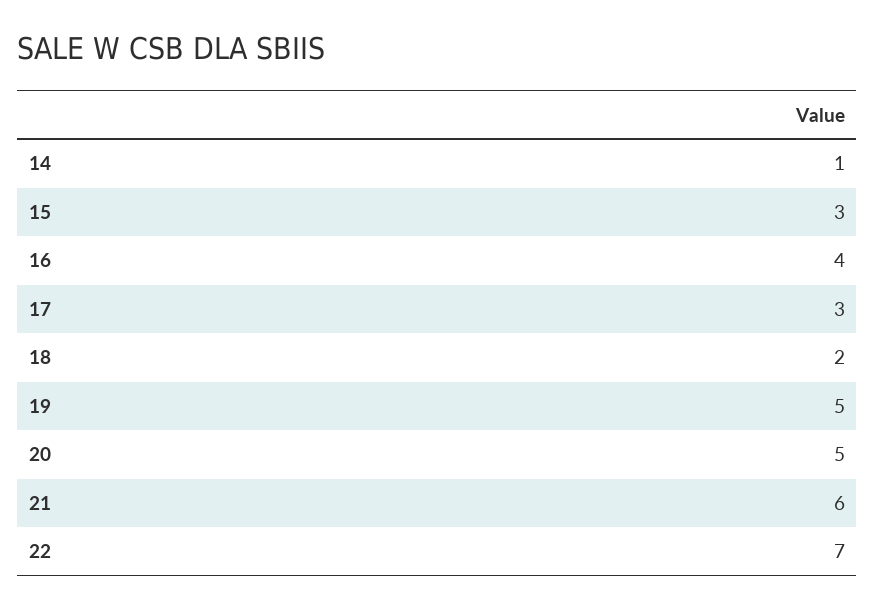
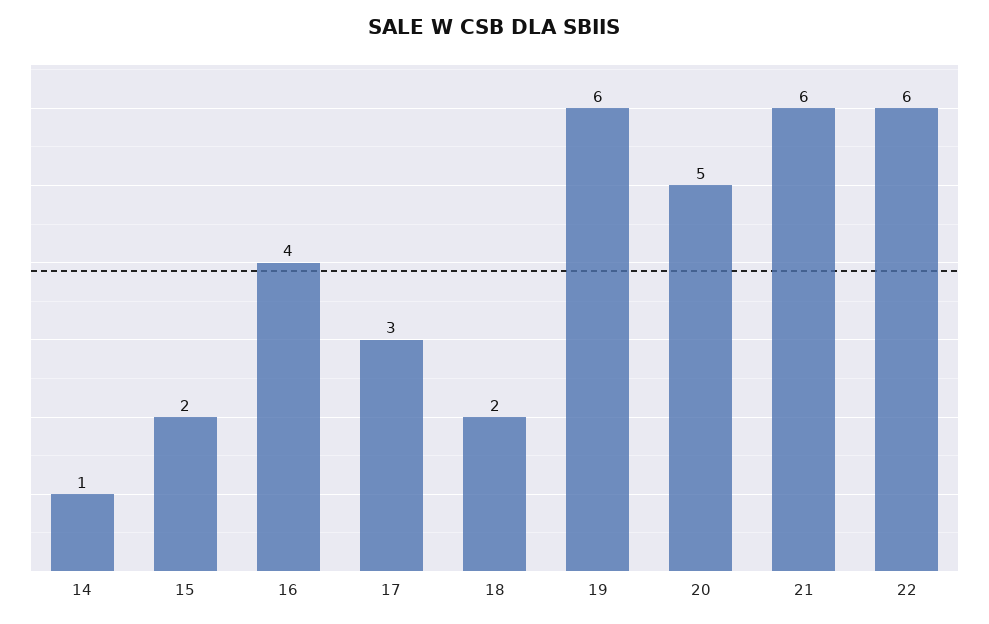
  {
    "14": 1,
-   "15": 3,
+   "15": 2,
    "16": 4,
    "17": 3,
    "18": 2,
-   "19": 5,
+   "19": 6,
    "20": 5,
    "21": 6,
-   "22": 7
+   "22": 6
  }

